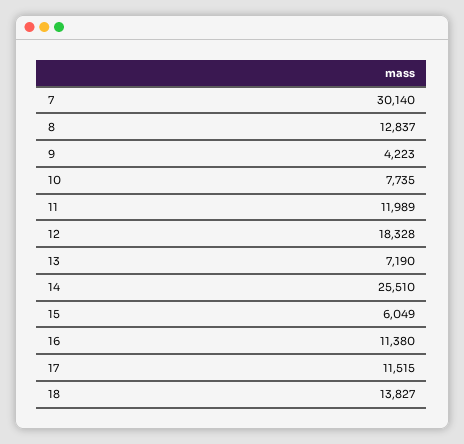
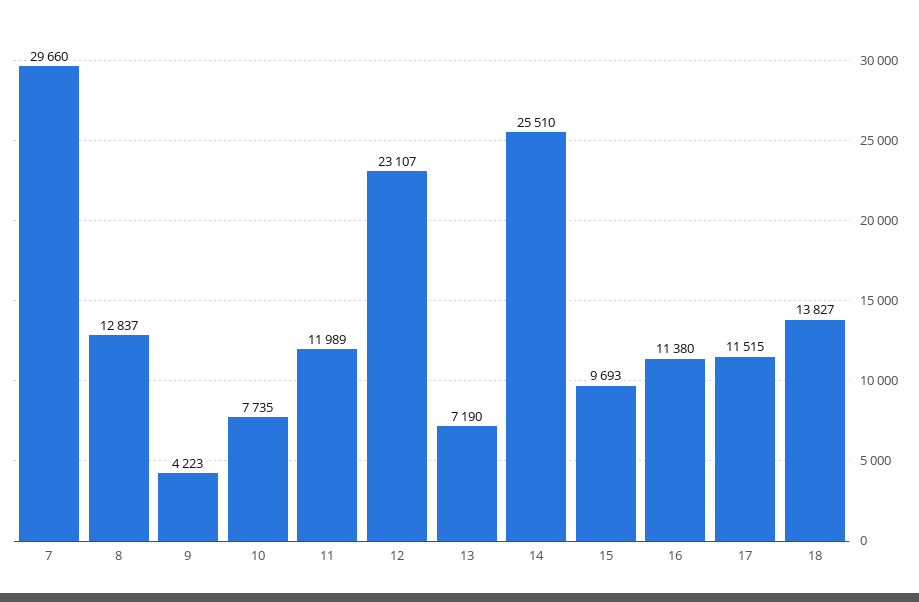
  {
-   "7": 30140,
+   "7": 29660,
    "8": 12837,
    "9": 4223,
    "10": 7735,
    "11": 11989,
-   "12": 18328,
+   "12": 23107,
    "13": 7190,
    "14": 25510,
-   "15": 6049,
+   "15": 9693,
    "16": 11380,
    "17": 11515,
    "18": 13827
  }

